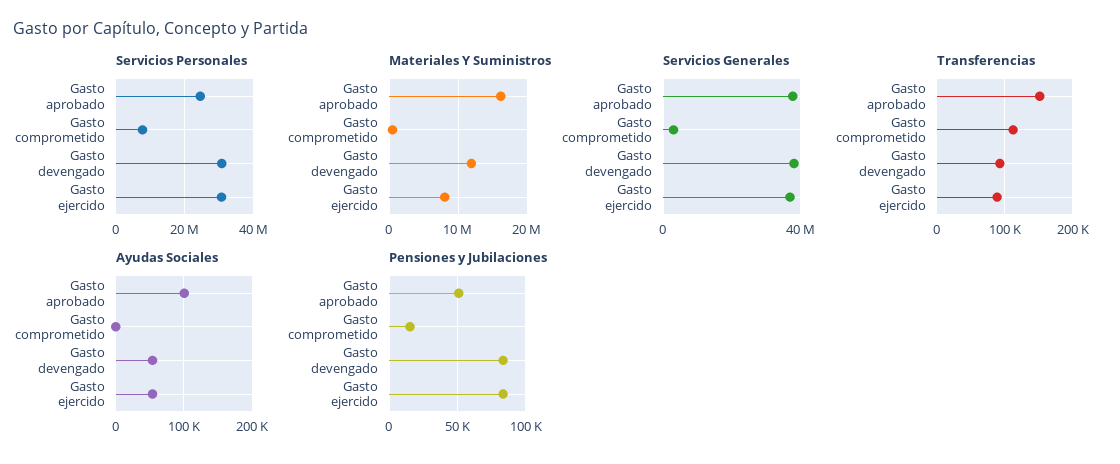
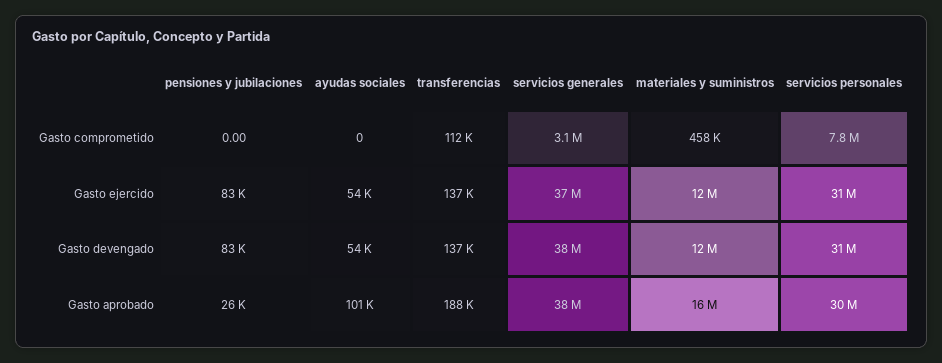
  {
    "Servicios Personales": {
-     "Gasto aprobado": 24000000,
+     "Gasto aprobado": 30000000,
      "Gasto comprometido": 7800000,
      "Gasto devengado": 31000000,
      "Gasto ejercido": 31000000
    },
    "Materiales Y Suministros": {
      "Gasto aprobado": 16000000,
      "Gasto comprometido": 458000,
      "Gasto devengado": 12000000,
-     "Gasto ejercido": 8000000
+     "Gasto ejercido": 12000000
    },
    "Servicios Generales": {
      "Gasto aprobado": 38000000,
      "Gasto comprometido": 3100000,
      "Gasto devengado": 38000000,
      "Gasto ejercido": 37000000
    },
    "Transferencias": {
-     "Gasto aprobado": 150000,
+     "Gasto aprobado": 188000,
      "Gasto comprometido": 112000,
-     "Gasto devengado": 90000,
+     "Gasto devengado": 137000,
-     "Gasto ejercido": 90000
+     "Gasto ejercido": 137000
    },
    "Ayudas Sociales": {
      "Gasto aprobado": 101000,
      "Gasto comprometido": 0,
      "Gasto devengado": 54000,
      "Gasto ejercido": 54000
    },
    "Pensiones y Jubilaciones": {
-     "Gasto aprobado": 50000,
+     "Gasto aprobado": 26000,
-     "Gasto comprometido": 15000,
+     "Gasto comprometido": 0,
      "Gasto devengado": 83000,
      "Gasto ejercido": 83000
    }
  }

